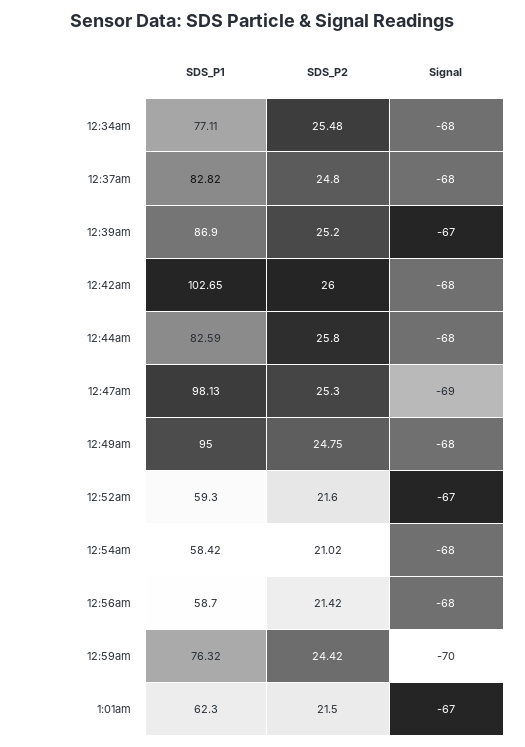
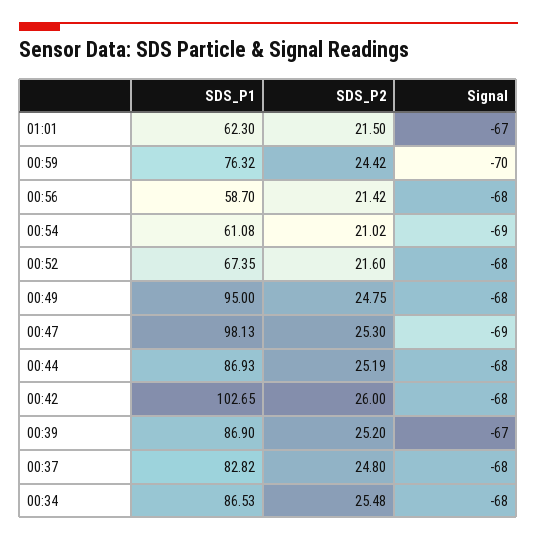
  {
    "SDS_P1": {
-     "12:34am": 77.11,
+     "12:34am": 86.53,
      "12:37am": 82.82,
      "12:39am": 86.9,
      "12:42am": 102.65,
-     "12:44am": 82.59,
+     "12:44am": 86.93,
      "12:47am": 98.13,
      "12:49am": 95,
-     "12:52am": 59.3,
+     "12:52am": 67.35,
-     "12:54am": 58.42,
+     "12:54am": 61.08,
      "12:56am": 58.7,
      "12:59am": 76.32,
      "1:01am": 62.3
    },
    "SDS_P2": {
      "12:34am": 25.48,
      "12:37am": 24.8,
      "12:39am": 25.2,
      "12:42am": 26,
-     "12:44am": 25.8,
+     "12:44am": 25.19,
      "12:47am": 25.3,
      "12:49am": 24.75,
      "12:52am": 21.6,
      "12:54am": 21.02,
      "12:56am": 21.42,
      "12:59am": 24.42,
      "1:01am": 21.5
    },
    "Signal": {
      "12:34am": -68,
      "12:37am": -68,
      "12:39am": -67,
      "12:42am": -68,
      "12:44am": -68,
      "12:47am": -69,
      "12:49am": -68,
-     "12:52am": -67,
+     "12:52am": -68,
-     "12:54am": -68,
+     "12:54am": -69,
      "12:56am": -68,
      "12:59am": -70,
      "1:01am": -67
    }
  }

